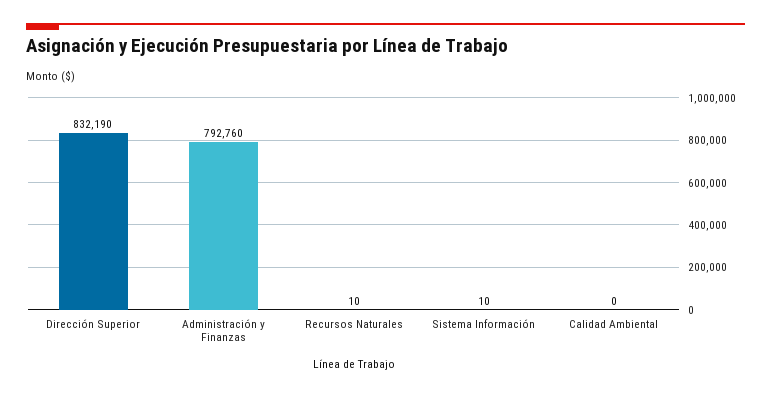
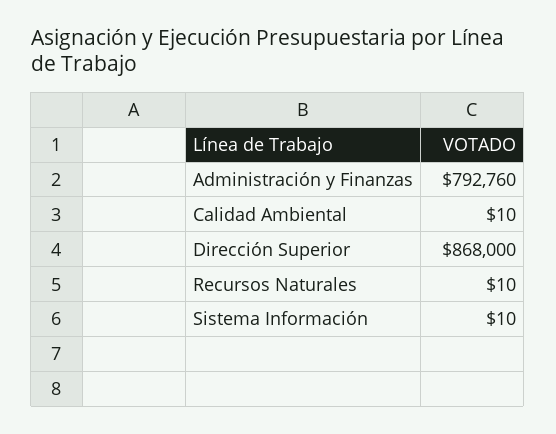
  {
-   "Dirección Superior": 832190,
+   "Dirección Superior": 868000,
    "Administración y Finanzas": 792760,
    "Recursos Naturales": 10,
    "Sistema Información": 10,
-   "Calidad Ambiental": 0
+   "Calidad Ambiental": 10
  }

